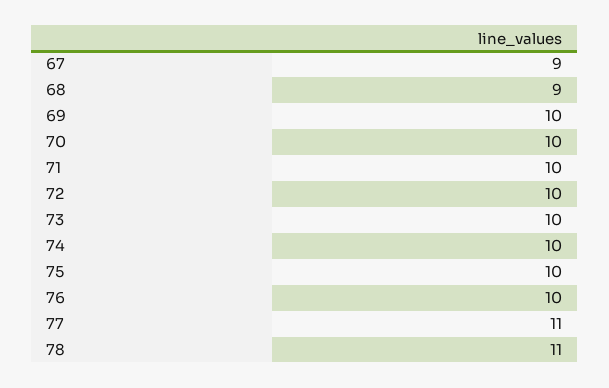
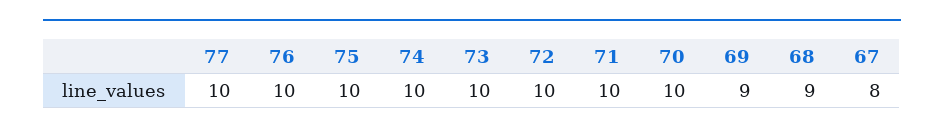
  {
-   "67": 9,
+   "67": 8,
    "68": 9,
-   "69": 10,
+   "69": 9,
    "70": 10,
    "71": 10,
    "72": 10,
    "73": 10,
    "74": 10,
    "75": 10,
    "76": 10,
-   "77": 11,
+   "77": 10
-   "78": 11
  }

